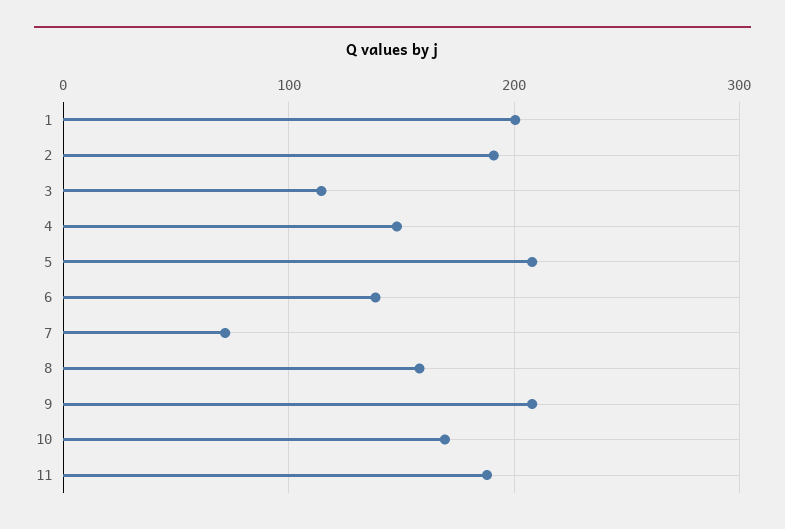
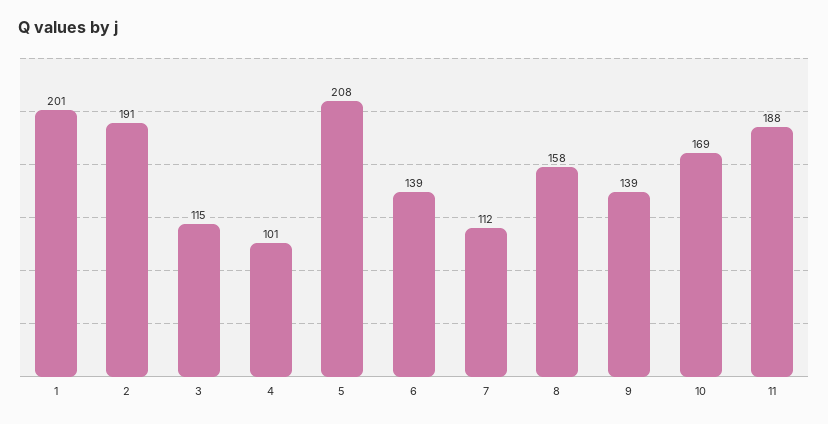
  {
    "1": 201,
    "2": 191,
    "3": 115,
-   "4": 150,
+   "4": 101,
    "5": 208,
    "6": 139,
-   "7": 70,
+   "7": 112,
    "8": 158,
-   "9": 210,
+   "9": 139,
    "10": 169,
    "11": 188
  }

